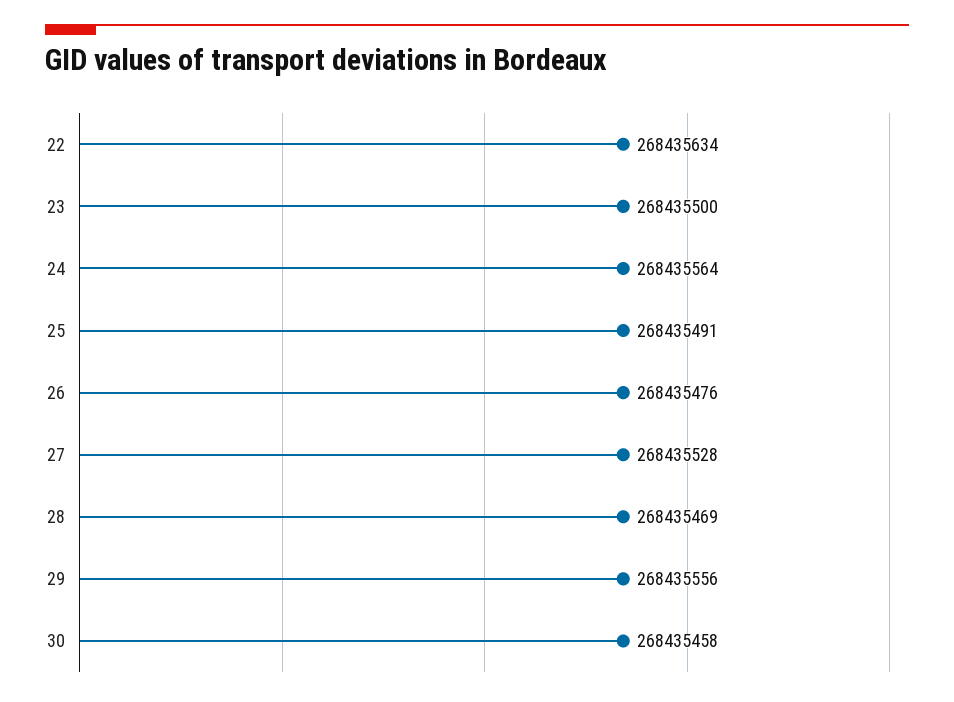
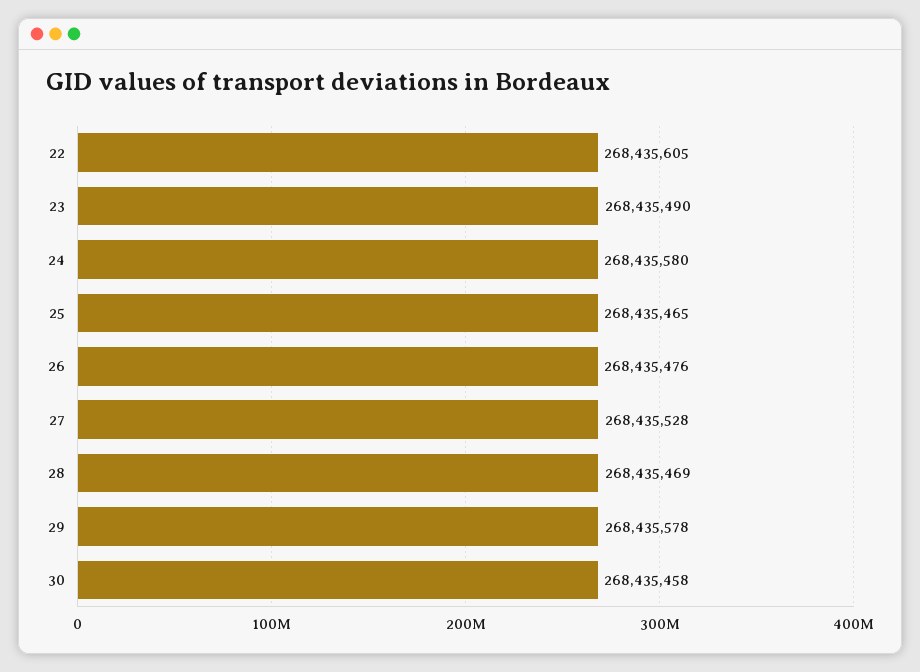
  {
-   "22": 268435634,
+   "22": 268435605,
-   "23": 268435500,
+   "23": 268435490,
-   "24": 268435564,
+   "24": 268435580,
-   "25": 268435491,
+   "25": 268435465,
    "26": 268435476,
    "27": 268435528,
    "28": 268435469,
-   "29": 268435556,
+   "29": 268435578,
    "30": 268435458
  }

